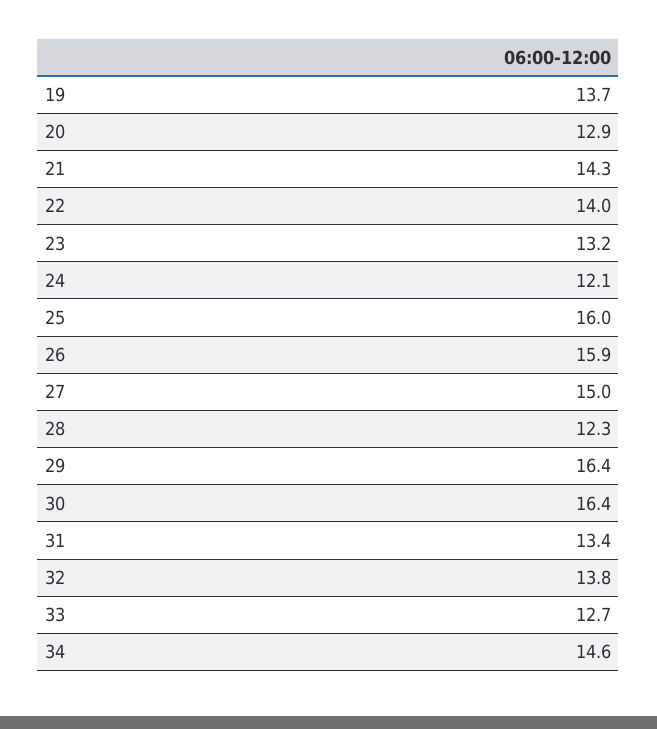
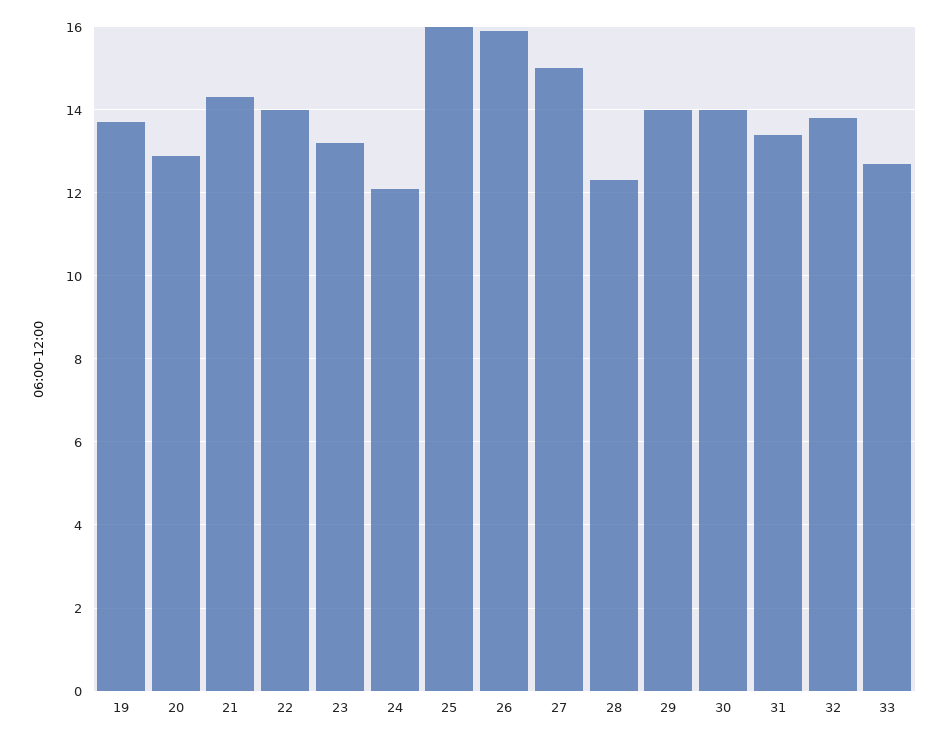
  {
    "19": 13.7,
    "20": 12.9,
    "21": 14.3,
    "22": 14,
    "23": 13.2,
    "24": 12.1,
    "25": 16,
    "26": 15.9,
    "27": 15,
    "28": 12.3,
-   "29": 16.4,
+   "29": 14,
-   "30": 16.4,
+   "30": 14,
    "31": 13.4,
    "32": 13.8,
-   "33": 12.7,
+   "33": 12.7
-   "34": 14.6
  }

